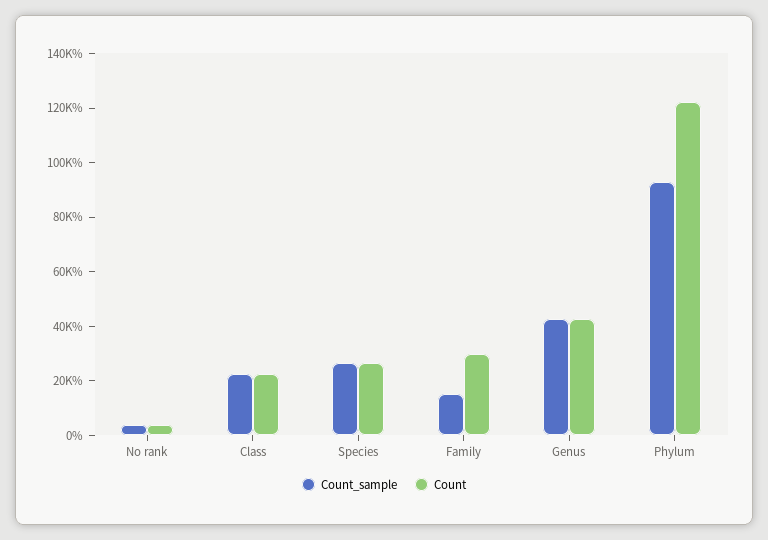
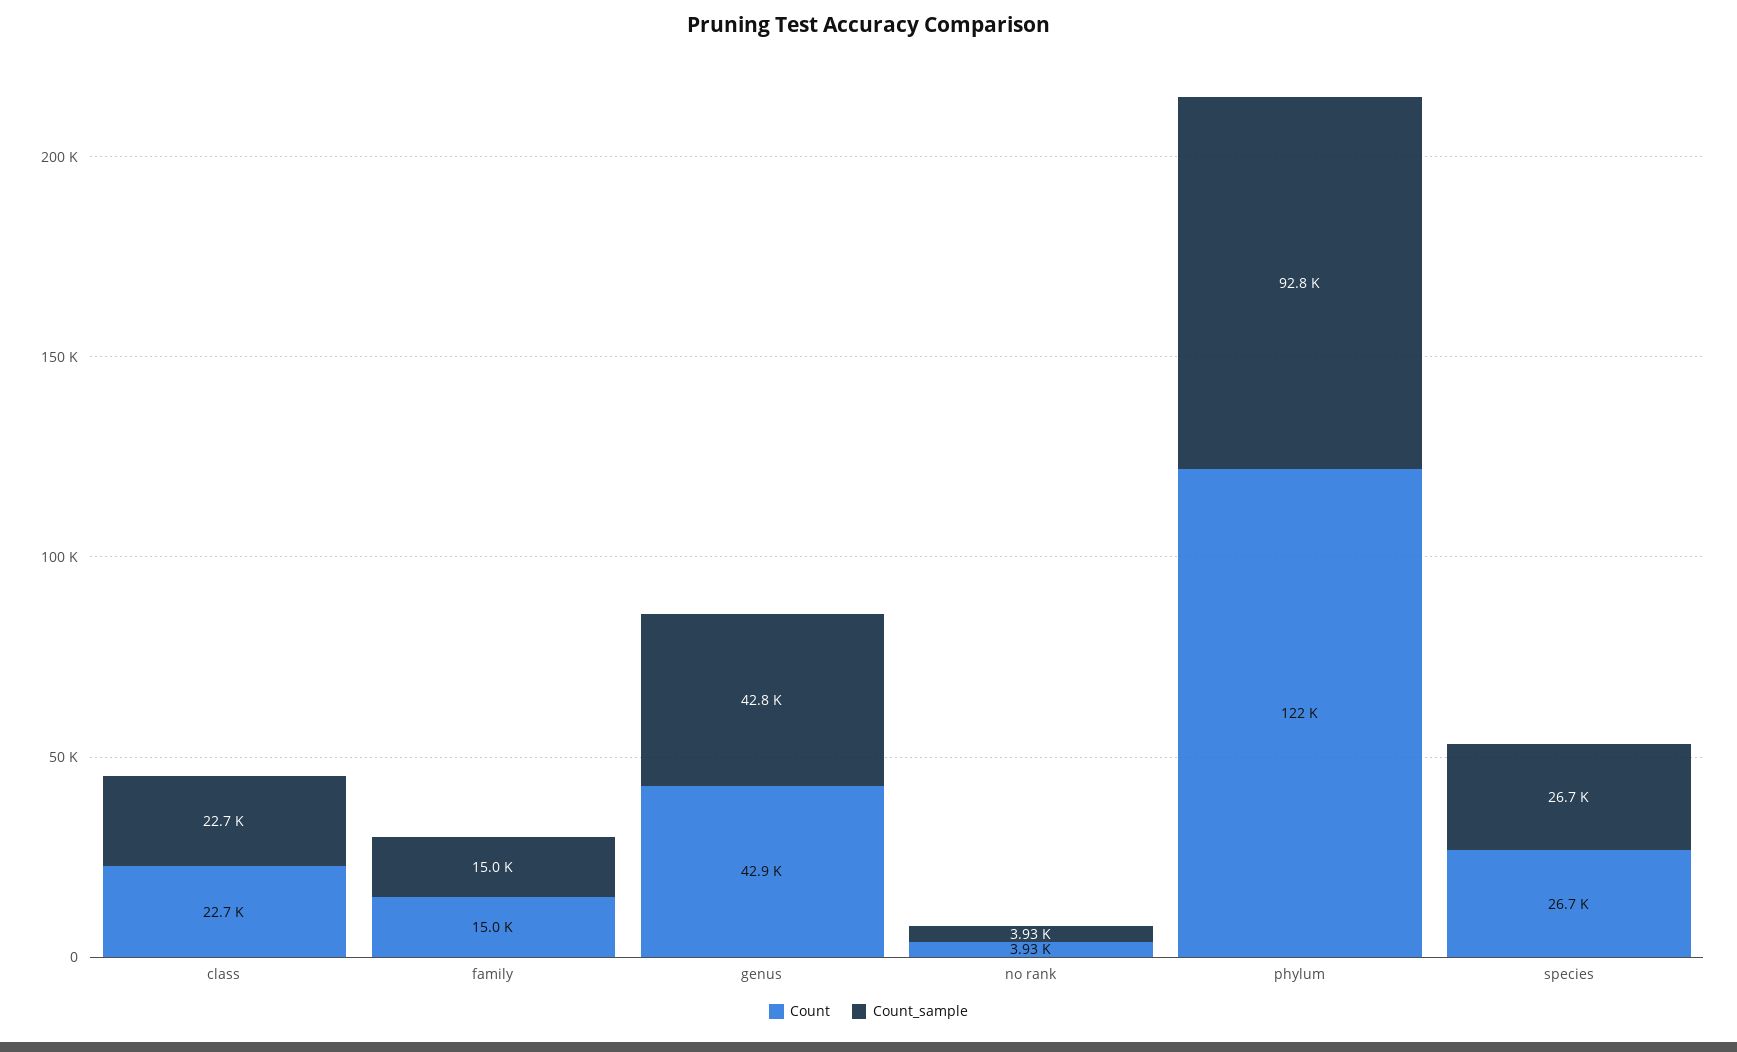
  {
    "Count_sample": {
      "No rank": 3930,
      "Class": 22700,
      "Species": 26700,
      "Family": 15000,
      "Genus": 42800,
      "Phylum": 92800
    },
    "Count": {
      "No rank": 3930,
      "Class": 22700,
      "Species": 26700,
-     "Family": 30000,
+     "Family": 15000,
      "Genus": 42900,
      "Phylum": 122000
    }
  }

